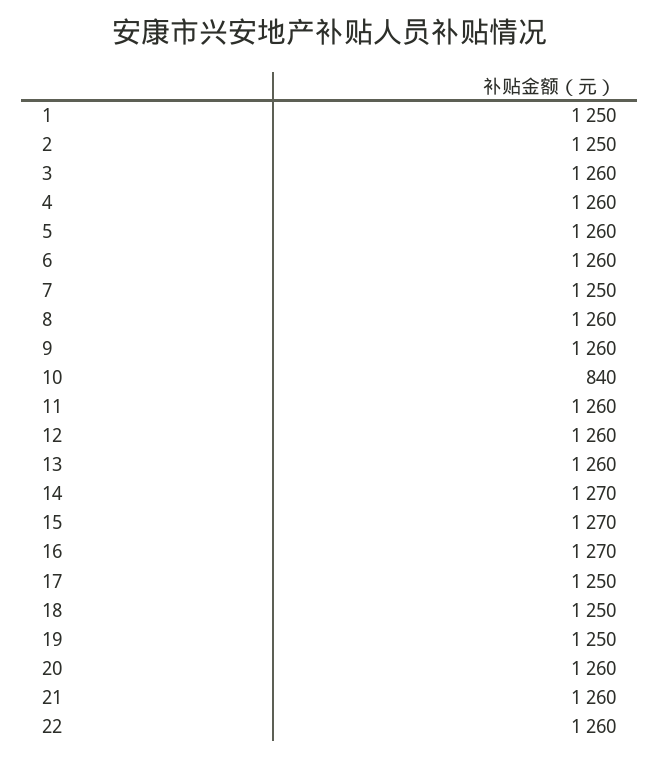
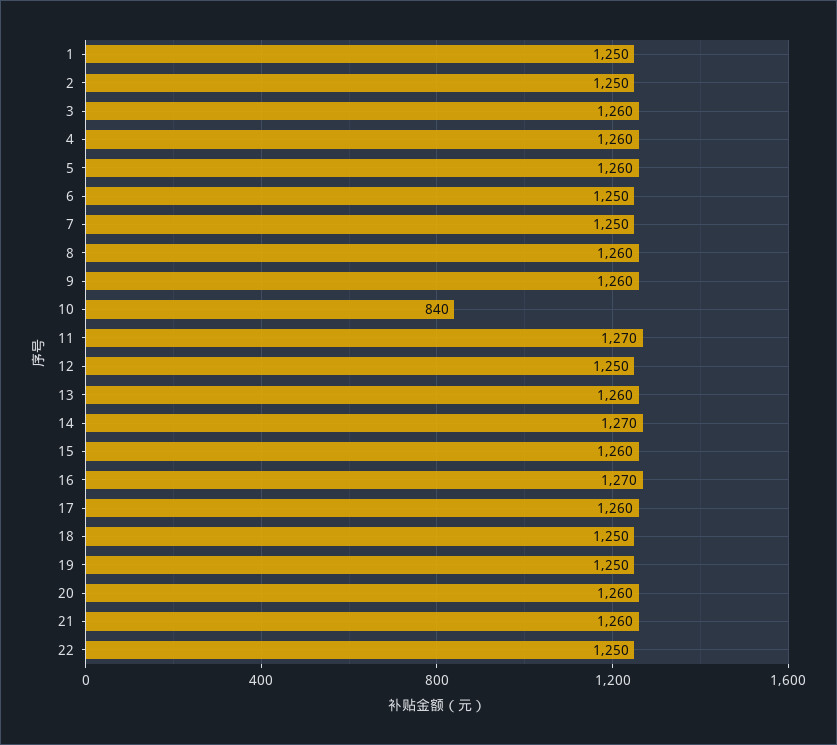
  {
    "1": 1250,
    "2": 1250,
    "3": 1260,
    "4": 1260,
    "5": 1260,
-   "6": 1260,
+   "6": 1250,
    "7": 1250,
    "8": 1260,
    "9": 1260,
    "10": 840,
-   "11": 1260,
+   "11": 1270,
-   "12": 1260,
+   "12": 1250,
    "13": 1260,
    "14": 1270,
-   "15": 1270,
+   "15": 1260,
    "16": 1270,
-   "17": 1250,
+   "17": 1260,
    "18": 1250,
    "19": 1250,
    "20": 1260,
    "21": 1260,
-   "22": 1260
+   "22": 1250
  }

